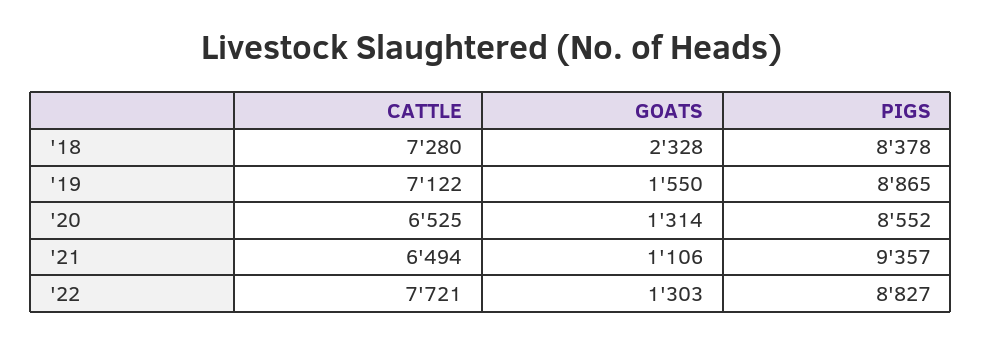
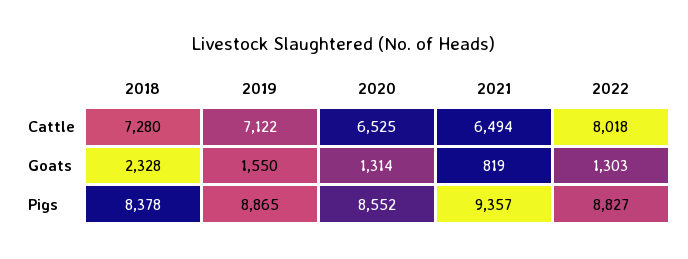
  {
    "CATTLE": {
      "'18": 7280,
      "'19": 7122,
      "'20": 6525,
      "'21": 6494,
-     "'22": 7721
+     "'22": 8018
    },
    "GOATS": {
      "'18": 2328,
      "'19": 1550,
      "'20": 1314,
-     "'21": 1106,
+     "'21": 819,
      "'22": 1303
    },
    "PIGS": {
      "'18": 8378,
      "'19": 8865,
      "'20": 8552,
      "'21": 9357,
      "'22": 8827
    }
  }

